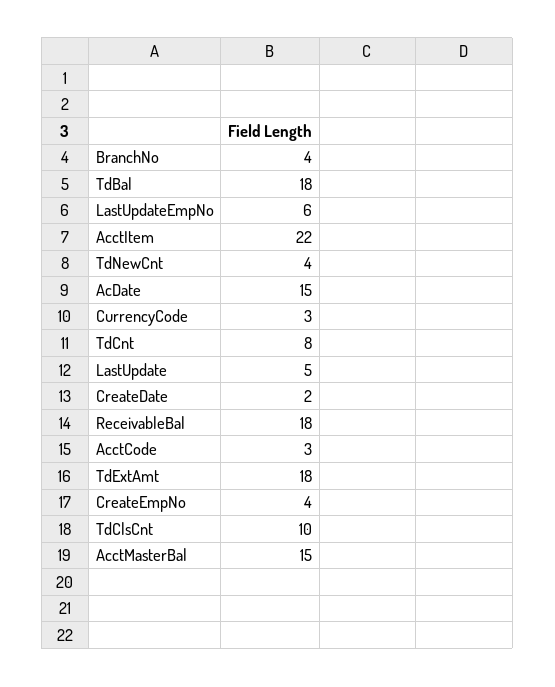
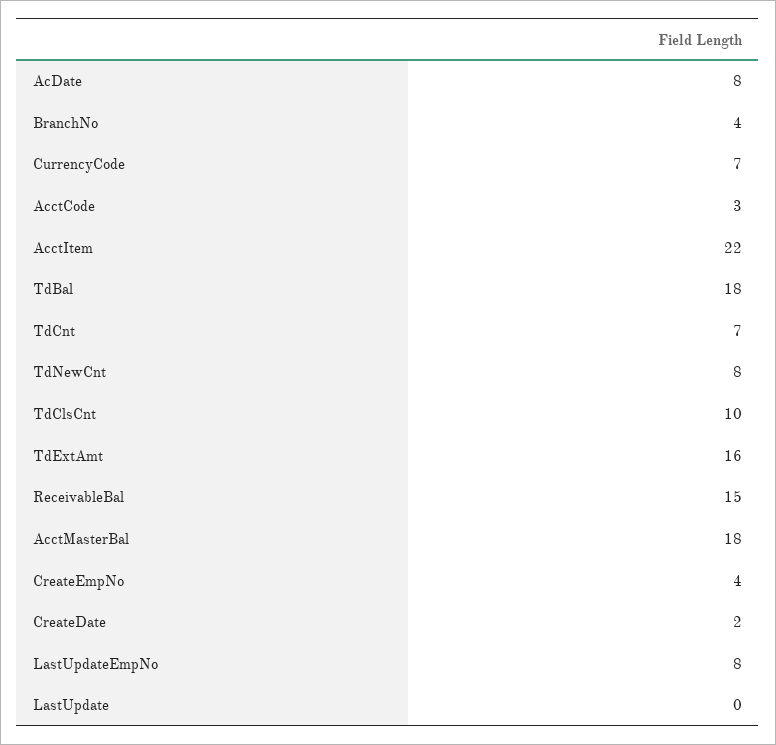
  {
    "BranchNo": 4,
    "TdBal": 18,
-   "LastUpdateEmpNo": 6,
+   "LastUpdateEmpNo": 8,
    "AcctItem": 22,
-   "TdNewCnt": 4,
+   "TdNewCnt": 8,
-   "AcDate": 15,
+   "AcDate": 8,
-   "CurrencyCode": 3,
+   "CurrencyCode": 7,
-   "TdCnt": 8,
+   "TdCnt": 7,
-   "LastUpdate": 5,
+   "LastUpdate": 0,
    "CreateDate": 2,
-   "ReceivableBal": 18,
+   "ReceivableBal": 15,
    "AcctCode": 3,
-   "TdExtAmt": 18,
+   "TdExtAmt": 16,
    "CreateEmpNo": 4,
    "TdClsCnt": 10,
-   "AcctMasterBal": 15
+   "AcctMasterBal": 18
  }

